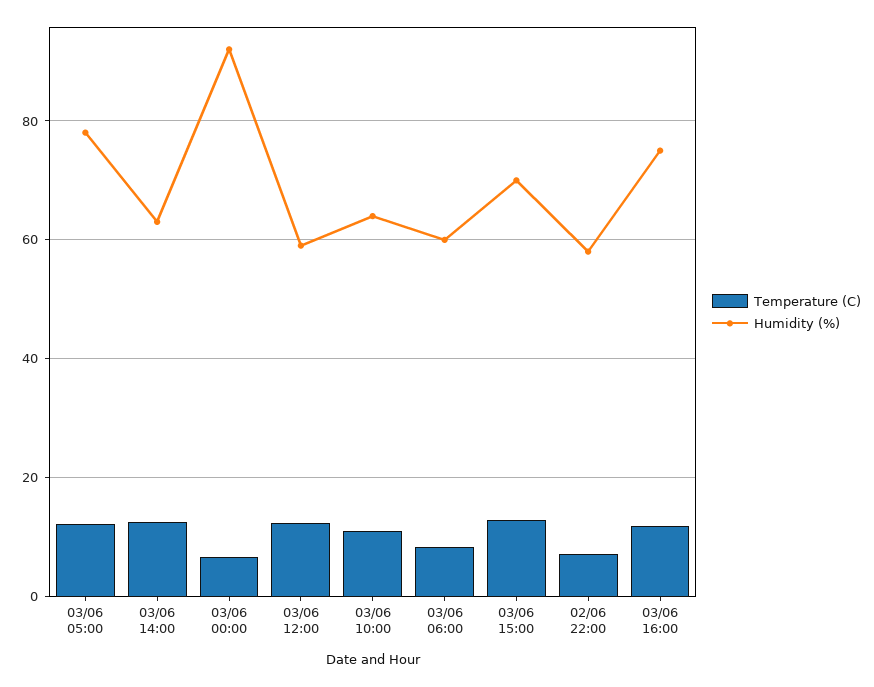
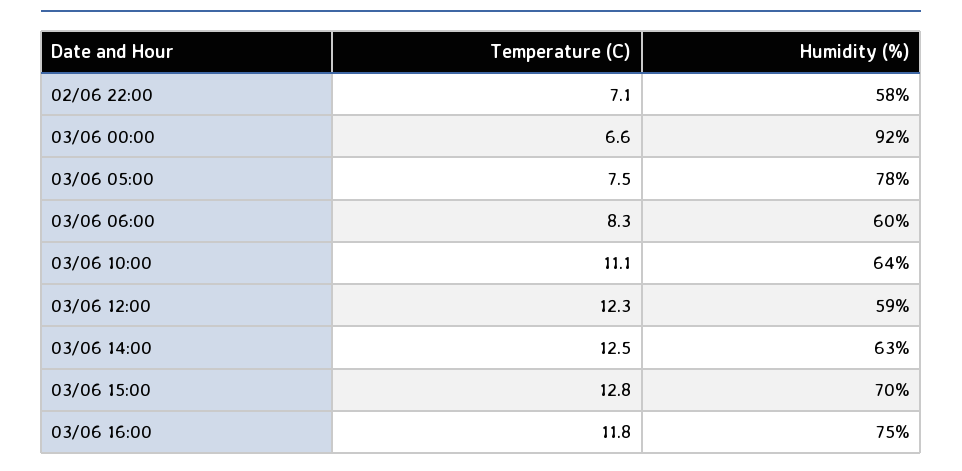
  {
    "Temperature (C)": {
-     "03/06 05:00": 12,
+     "03/06 05:00": 7.5,
      "03/06 14:00": 12.5,
      "03/06 00:00": 6.6,
      "03/06 12:00": 12.3,
      "03/06 10:00": 11.1,
      "03/06 06:00": 8.3,
      "03/06 15:00": 12.8,
      "02/06 22:00": 7.1,
      "03/06 16:00": 11.8
    },
    "Humidity (%)": {
      "03/06 05:00": 78,
      "03/06 14:00": 63,
      "03/06 00:00": 92,
      "03/06 12:00": 59,
      "03/06 10:00": 64,
      "03/06 06:00": 60,
      "03/06 15:00": 70,
      "02/06 22:00": 58,
      "03/06 16:00": 75
    }
  }

